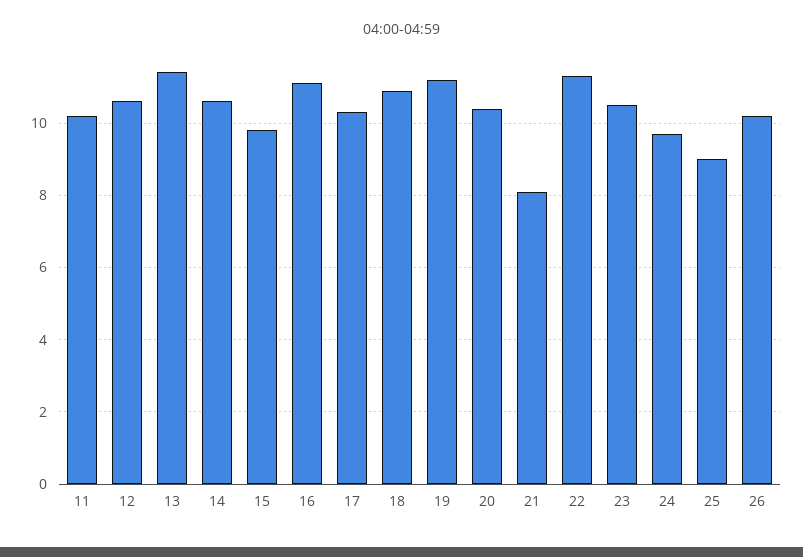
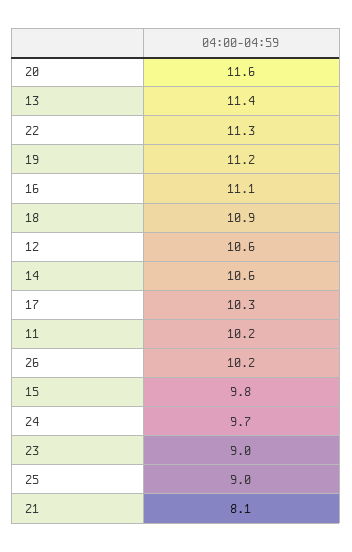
  {
    "11": 10.2,
    "12": 10.6,
    "13": 11.4,
    "14": 10.6,
    "15": 9.8,
    "16": 11.1,
    "17": 10.3,
    "18": 10.9,
    "19": 11.2,
-   "20": 10.5,
+   "20": 11.6,
    "21": 8.1,
    "22": 11.3,
-   "23": 10.5,
+   "23": 9,
    "24": 9.7,
    "25": 9,
    "26": 10.2
  }

